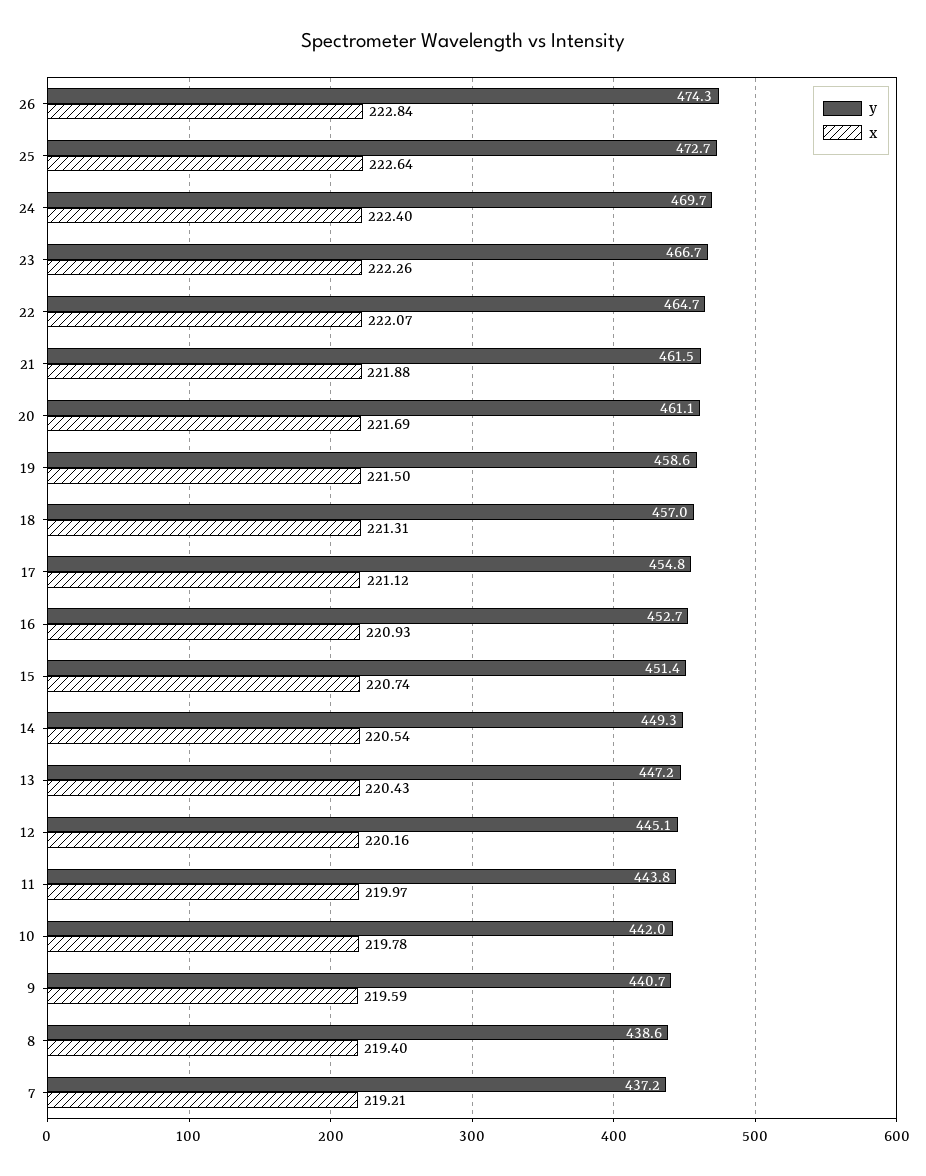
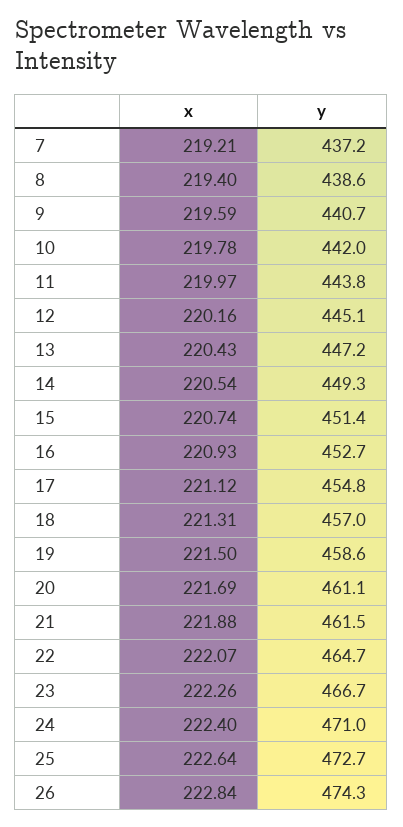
  {
    "y": {
      "26": 474.3,
      "25": 472.7,
-     "24": 469.7,
+     "24": 471,
      "23": 466.7,
      "22": 464.7,
      "21": 461.5,
      "20": 461.1,
      "19": 458.6,
      "18": 457,
      "17": 454.8,
      "16": 452.7,
      "15": 451.4,
      "14": 449.3,
      "13": 447.2,
      "12": 445.1,
      "11": 443.8,
      "10": 442,
      "9": 440.7,
      "8": 438.6,
      "7": 437.2
    },
    "x": {
      "26": 222.84,
      "25": 222.64,
      "24": 222.4,
      "23": 222.26,
      "22": 222.07,
      "21": 221.88,
      "20": 221.69,
      "19": 221.5,
      "18": 221.31,
      "17": 221.12,
      "16": 220.93,
      "15": 220.74,
      "14": 220.54,
      "13": 220.43,
      "12": 220.16,
      "11": 219.97,
      "10": 219.78,
      "9": 219.59,
      "8": 219.4,
      "7": 219.21
    }
  }

